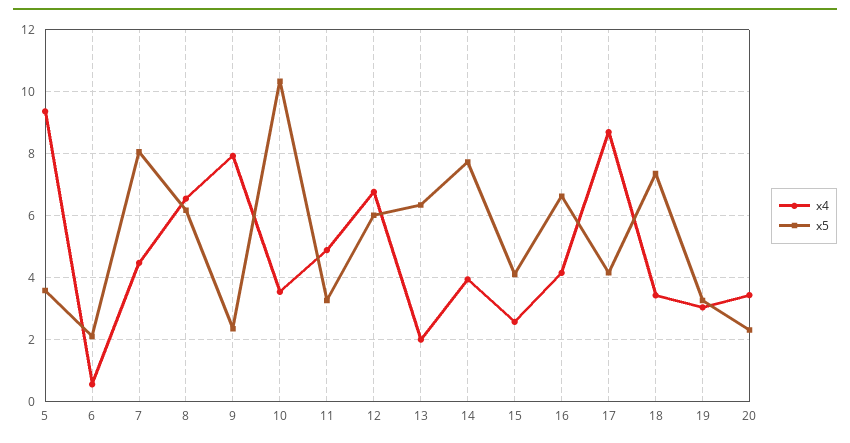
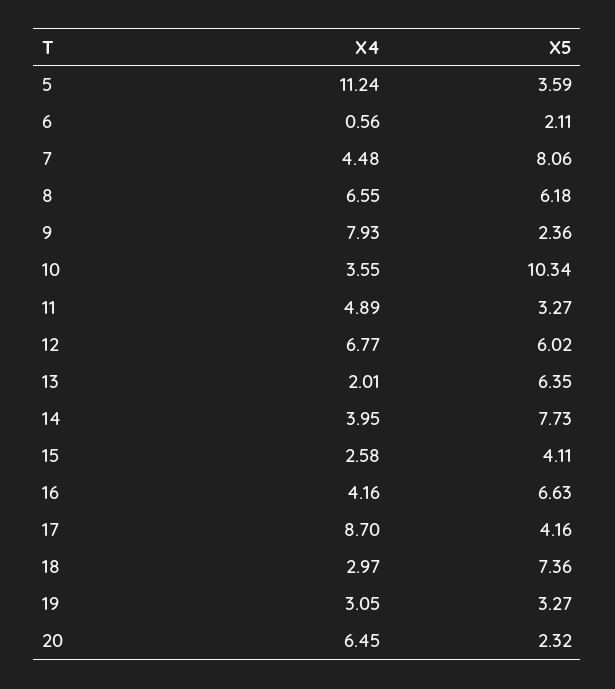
  {
    "x4": {
-     "5": 9.4,
+     "5": 11.24,
      "6": 0.56,
      "7": 4.48,
      "8": 6.55,
      "9": 7.93,
      "10": 3.55,
      "11": 4.89,
      "12": 6.77,
      "13": 2.01,
      "14": 3.95,
      "15": 2.58,
      "16": 4.16,
      "17": 8.7,
-     "18": 3.4,
+     "18": 2.97,
      "19": 3.05,
-     "20": 3.4
+     "20": 6.45
    },
    "x5": {
      "5": 3.59,
      "6": 2.11,
      "7": 8.06,
      "8": 6.18,
      "9": 2.36,
      "10": 10.34,
      "11": 3.27,
      "12": 6.02,
      "13": 6.35,
      "14": 7.73,
      "15": 4.11,
      "16": 6.63,
      "17": 4.16,
      "18": 7.36,
      "19": 3.27,
      "20": 2.32
    }
  }

